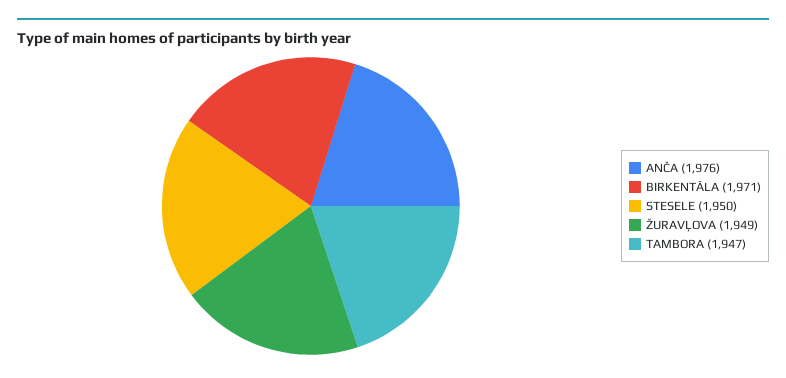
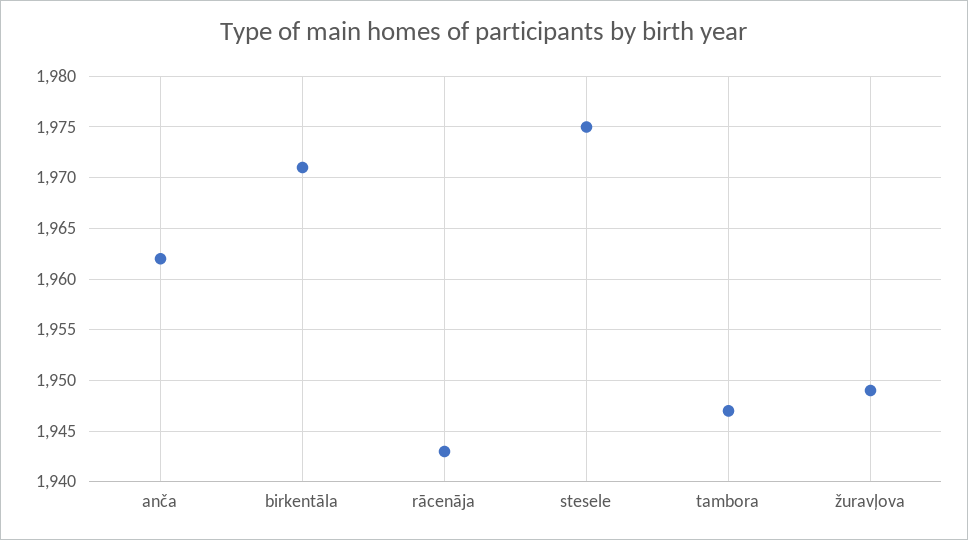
  {
-   "ANČA": 1976,
+   "ANČA": 1962,
    "BIRKENTĀLA": 1971,
-   "STESELE": 1950,
+   "STESELE": 1975,
    "ŽURAVĻOVA": 1949,
-   "TAMBORA": 1947
+   "TAMBORA": 1947,
+   "rācenāja": 1943
  }

